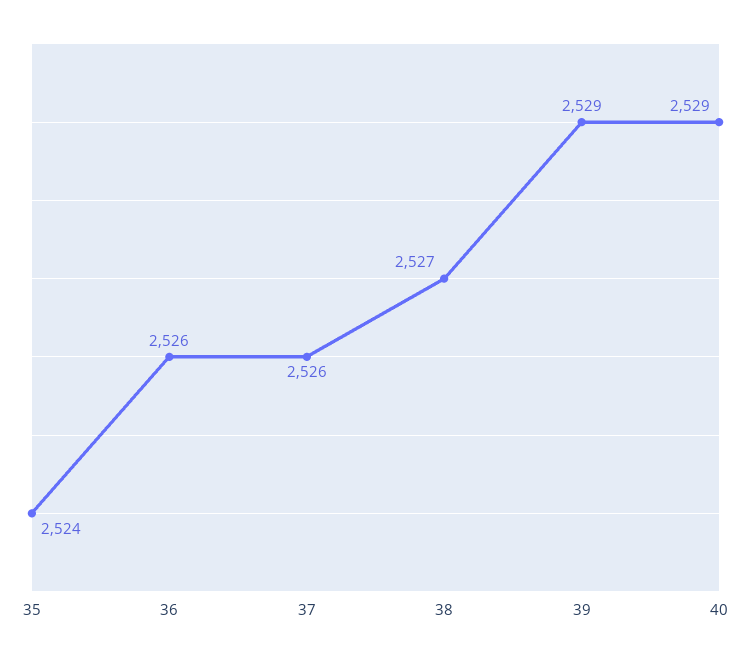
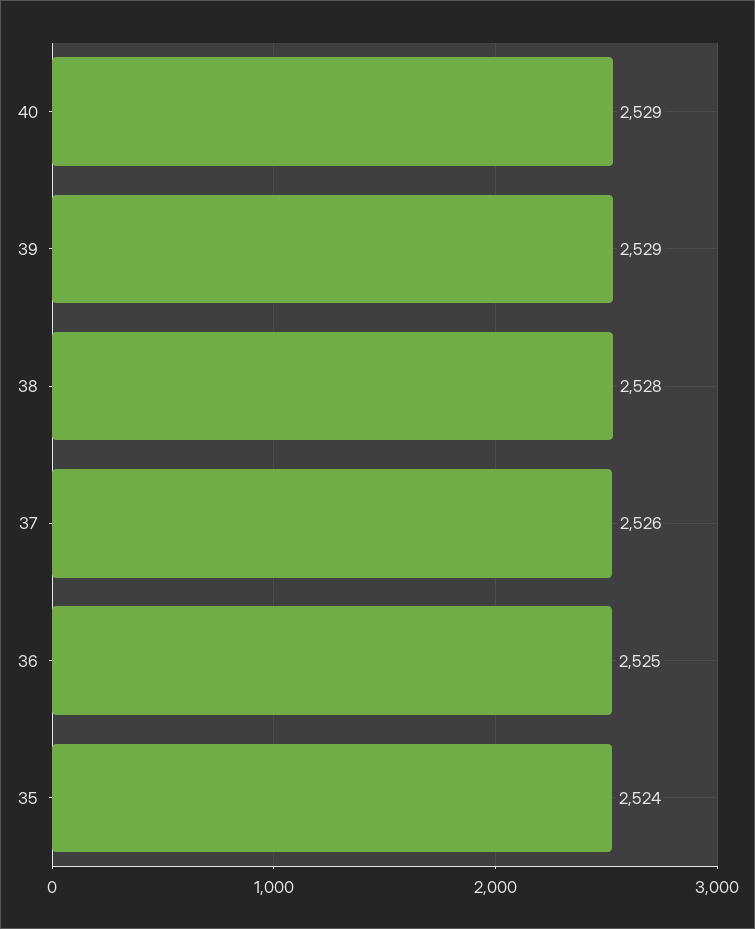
  {
    "35": 2524,
-   "36": 2526,
+   "36": 2525,
    "37": 2526,
-   "38": 2527,
+   "38": 2528,
    "39": 2529,
    "40": 2529
  }

